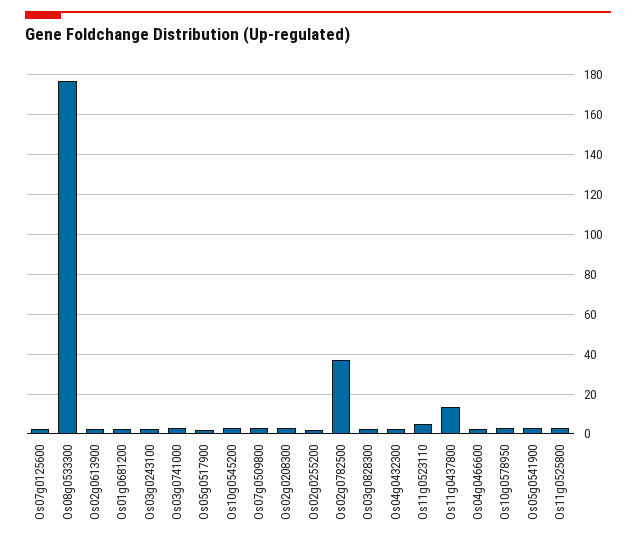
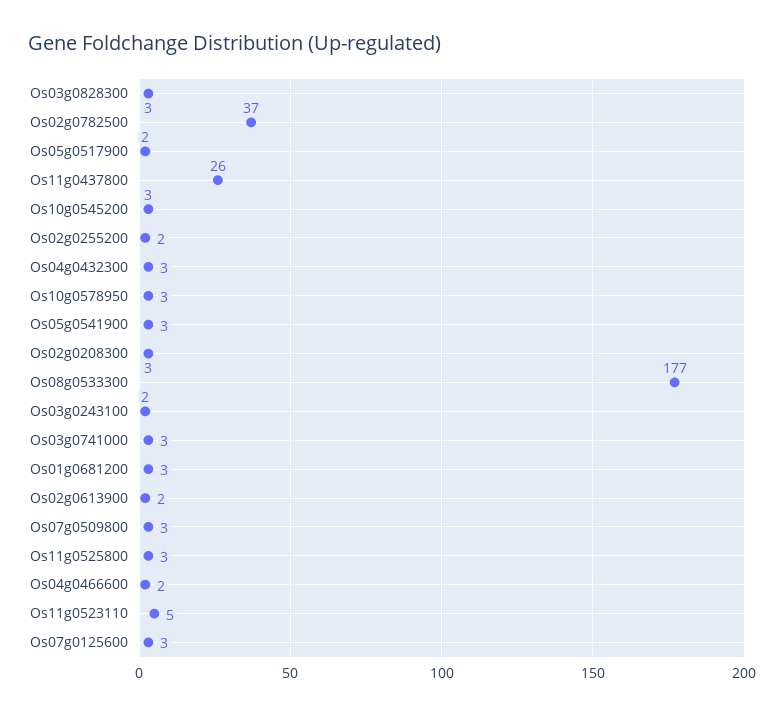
  {
    "Os07g0125600": 3,
    "Os08g0533300": 177,
    "Os02g0613900": 2,
    "Os01g0681200": 3,
    "Os03g0243100": 2,
    "Os03g0741000": 3,
    "Os05g0517900": 2,
    "Os10g0545200": 3,
    "Os07g0509800": 3,
    "Os02g0208300": 3,
    "Os02g0255200": 2,
    "Os02g0782500": 37,
    "Os03g0828300": 3,
    "Os04g0432300": 3,
    "Os11g0523110": 5,
-   "Os11g0437800": 15,
+   "Os11g0437800": 26,
    "Os04g0466600": 2,
    "Os10g0578950": 3,
    "Os05g0541900": 3,
    "Os11g0525800": 3
  }

